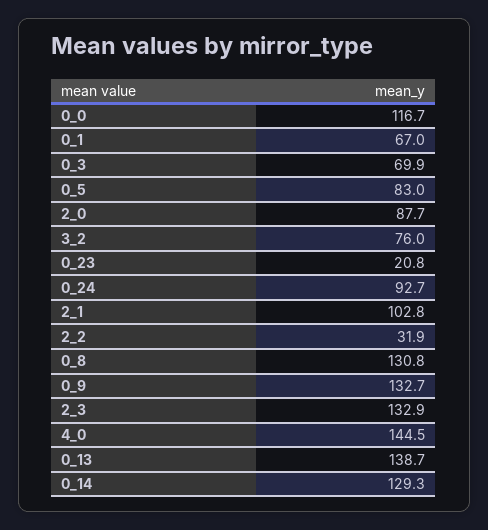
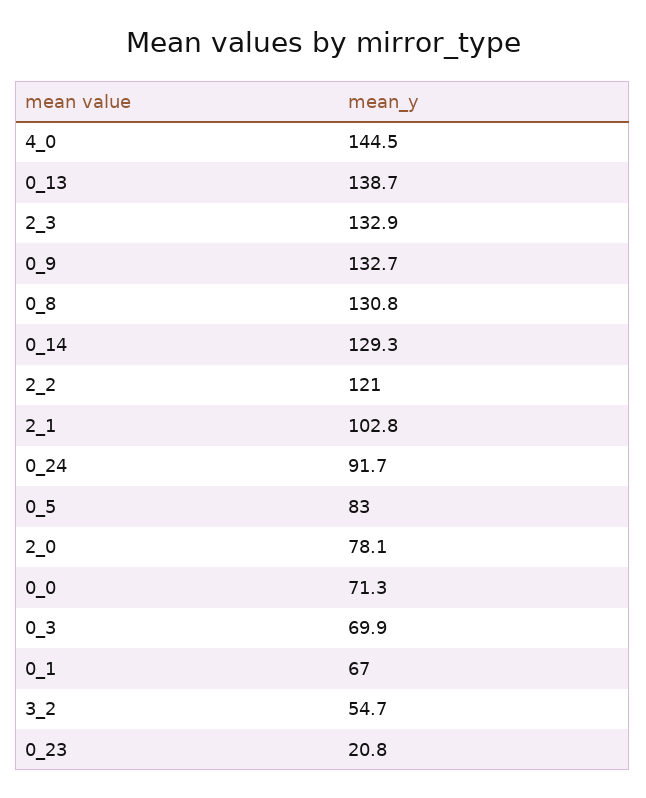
  {
-   "0_0": 116.7,
+   "0_0": 71.3,
    "0_1": 67,
    "0_3": 69.9,
    "0_5": 83,
-   "2_0": 87.7,
+   "2_0": 78.1,
-   "3_2": 76,
+   "3_2": 54.7,
    "0_23": 20.8,
-   "0_24": 92.7,
+   "0_24": 91.7,
    "2_1": 102.8,
-   "2_2": 31.9,
+   "2_2": 121,
    "0_8": 130.8,
    "0_9": 132.7,
    "2_3": 132.9,
    "4_0": 144.5,
    "0_13": 138.7,
    "0_14": 129.3
  }

